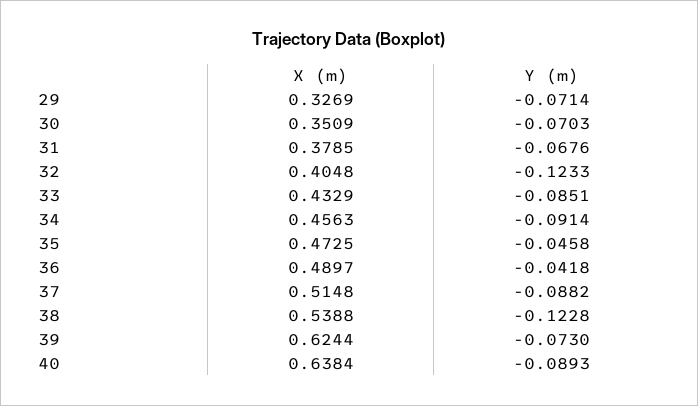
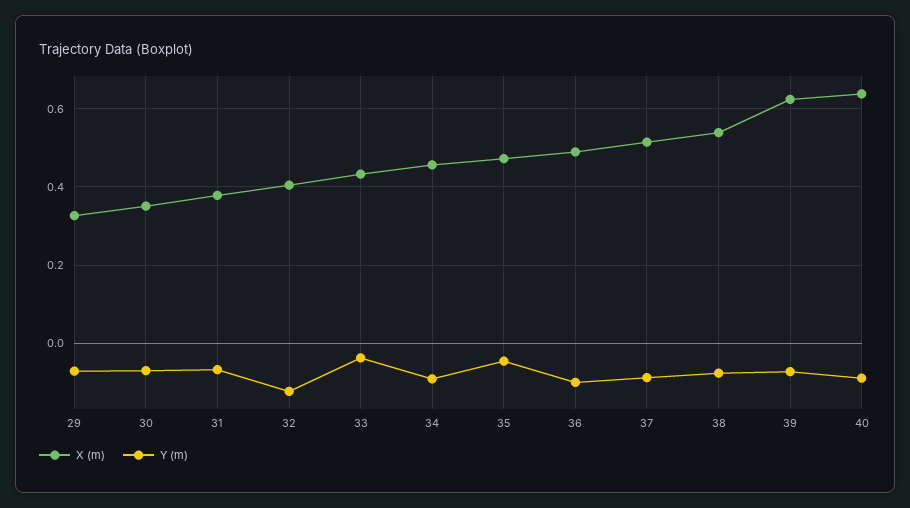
  {
    "X (m)": {
      "29": 0.3269,
      "30": 0.3509,
      "31": 0.3785,
      "32": 0.4048,
      "33": 0.4329,
      "34": 0.4563,
      "35": 0.4725,
      "36": 0.4897,
      "37": 0.5148,
      "38": 0.5388,
      "39": 0.6244,
      "40": 0.6384
    },
    "Y (m)": {
      "29": -0.0714,
      "30": -0.0703,
      "31": -0.0676,
      "32": -0.1233,
-     "33": -0.0851,
+     "33": -0.04,
      "34": -0.0914,
      "35": -0.0458,
-     "36": -0.0418,
+     "36": -0.1,
      "37": -0.0882,
-     "38": -0.1228,
+     "38": -0.08,
      "39": -0.073,
      "40": -0.0893
    }
  }

